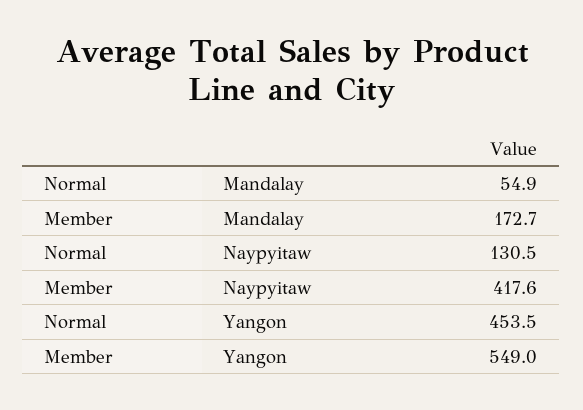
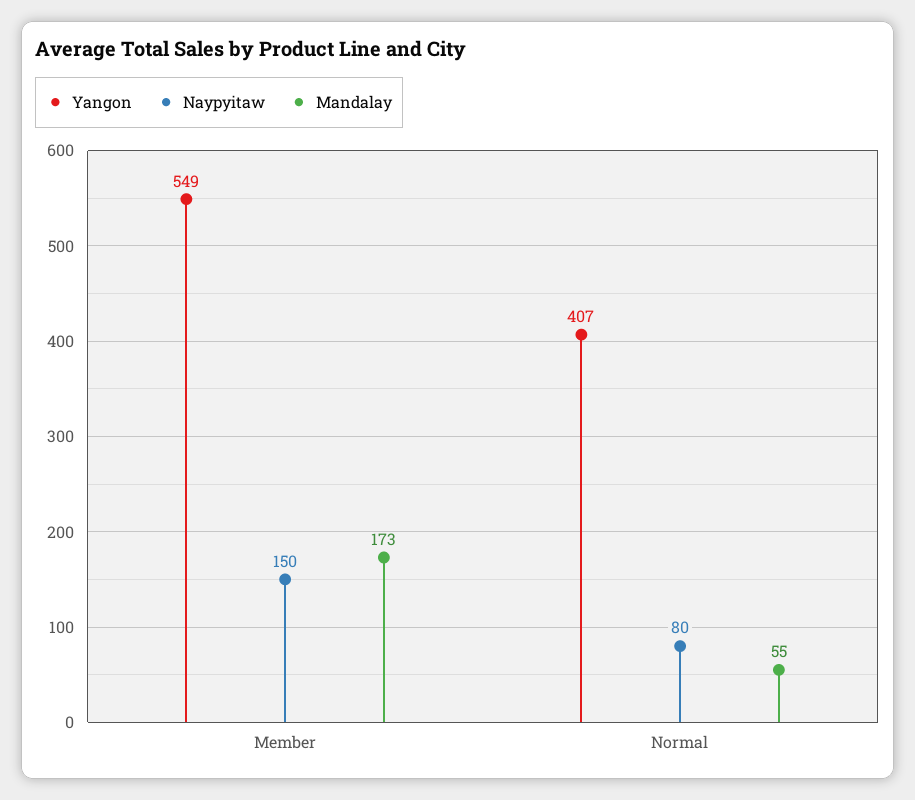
  {
    "Mandalay": {
      "Normal": 54.9,
      "Member": 172.7
    },
    "Naypyitaw": {
-     "Normal": 130.5,
+     "Normal": 80,
-     "Member": 417.6
+     "Member": 150
    },
    "Yangon": {
-     "Normal": 453.5,
+     "Normal": 407,
      "Member": 549
    }
  }

